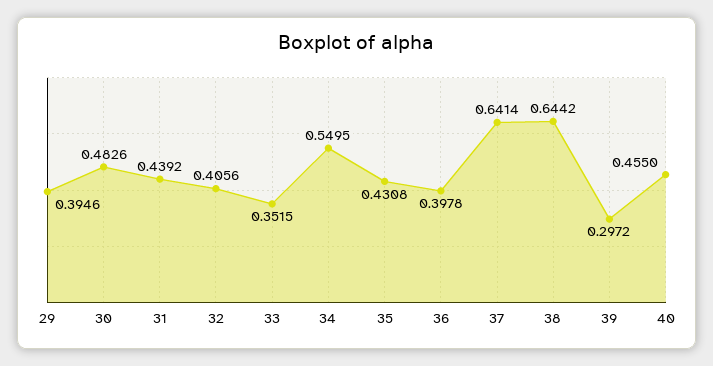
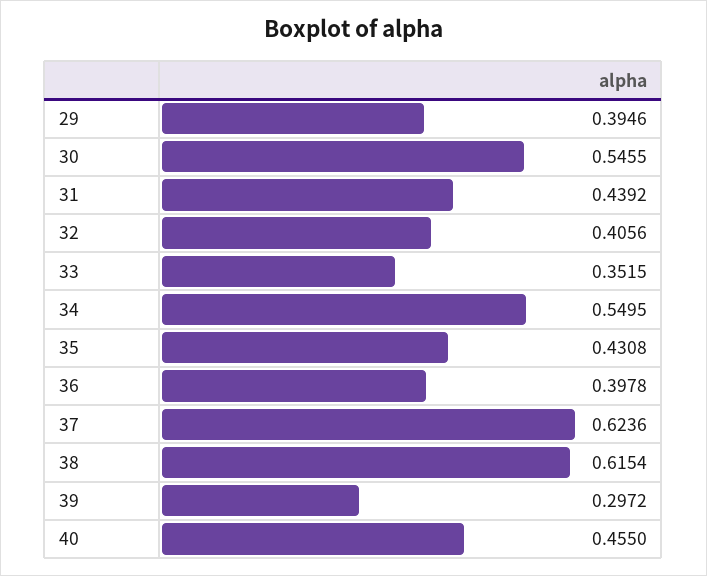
  {
    "29": 0.3946,
-   "30": 0.4826,
+   "30": 0.5455,
    "31": 0.4392,
    "32": 0.4056,
    "33": 0.3515,
    "34": 0.5495,
    "35": 0.4308,
    "36": 0.3978,
-   "37": 0.6414,
+   "37": 0.6236,
-   "38": 0.6442,
+   "38": 0.6154,
    "39": 0.2972,
    "40": 0.455
  }

